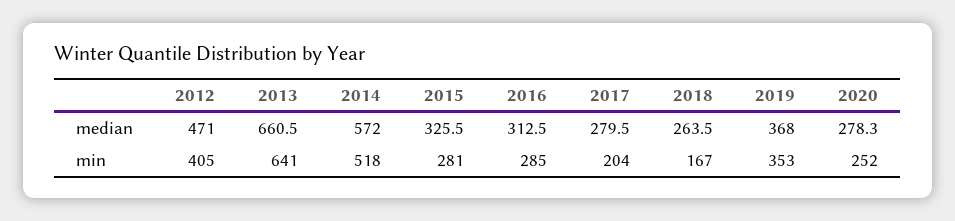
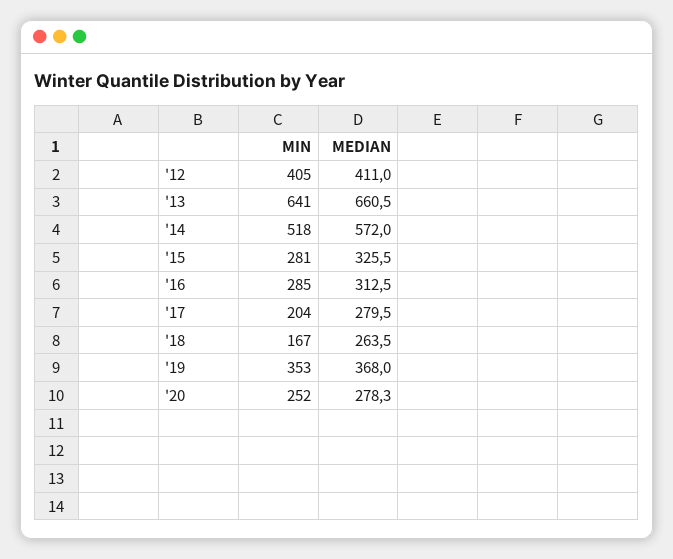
  {
    "2012": {
-     "median": 471,
+     "median": 411,
      "min": 405
    },
    "2013": {
      "median": 660.5,
      "min": 641
    },
    "2014": {
      "median": 572,
      "min": 518
    },
    "2015": {
      "median": 325.5,
      "min": 281
    },
    "2016": {
      "median": 312.5,
      "min": 285
    },
    "2017": {
      "median": 279.5,
      "min": 204
    },
    "2018": {
      "median": 263.5,
      "min": 167
    },
    "2019": {
      "median": 368,
      "min": 353
    },
    "2020": {
      "median": 278.3,
      "min": 252
    }
  }

